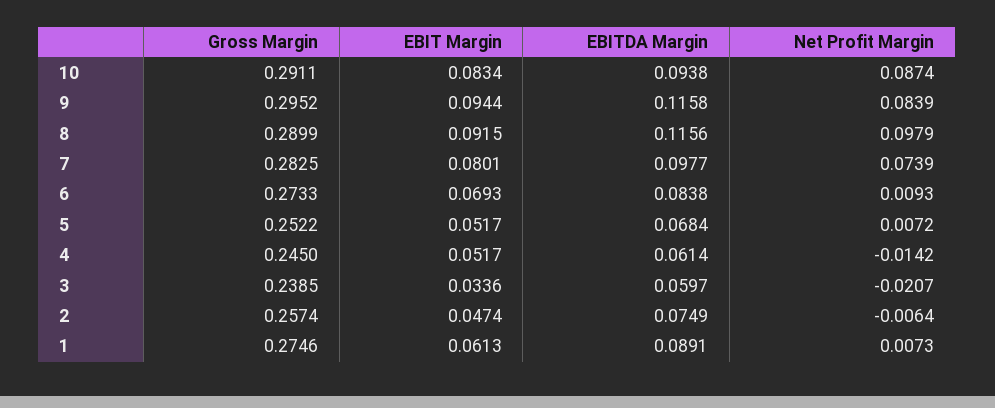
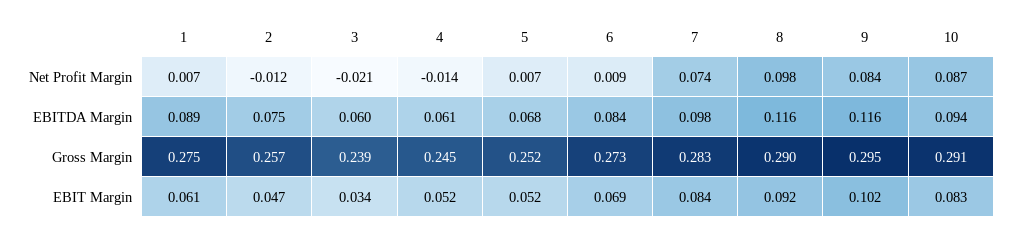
  {
    "Gross Margin": {
      "10": 0.2911,
      "9": 0.2952,
      "8": 0.2899,
      "7": 0.2825,
      "6": 0.2733,
      "5": 0.2522,
      "4": 0.245,
      "3": 0.2385,
      "2": 0.2574,
      "1": 0.2746
    },
    "EBIT Margin": {
      "10": 0.0834,
-     "9": 0.0944,
+     "9": 0.102,
      "8": 0.0915,
-     "7": 0.0801,
+     "7": 0.084,
      "6": 0.0693,
      "5": 0.0517,
      "4": 0.0517,
      "3": 0.0336,
      "2": 0.0474,
      "1": 0.0613
    },
    "EBITDA Margin": {
      "10": 0.0938,
      "9": 0.1158,
      "8": 0.1156,
      "7": 0.0977,
      "6": 0.0838,
      "5": 0.0684,
      "4": 0.0614,
      "3": 0.0597,
      "2": 0.0749,
      "1": 0.0891
    },
    "Net Profit Margin": {
      "10": 0.0874,
      "9": 0.0839,
      "8": 0.0979,
      "7": 0.0739,
      "6": 0.0093,
      "5": 0.0072,
      "4": -0.0142,
      "3": -0.0207,
-     "2": -0.0064,
+     "2": -0.012,
      "1": 0.0073
    }
  }

